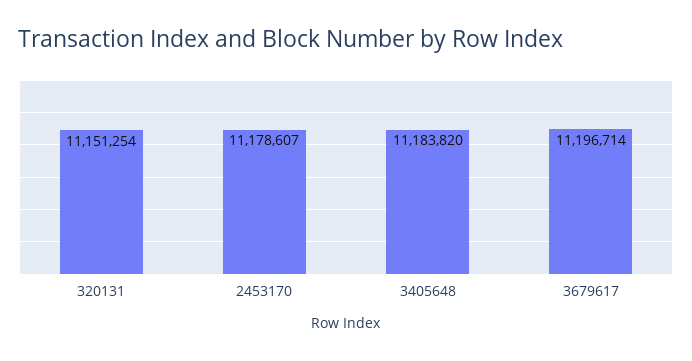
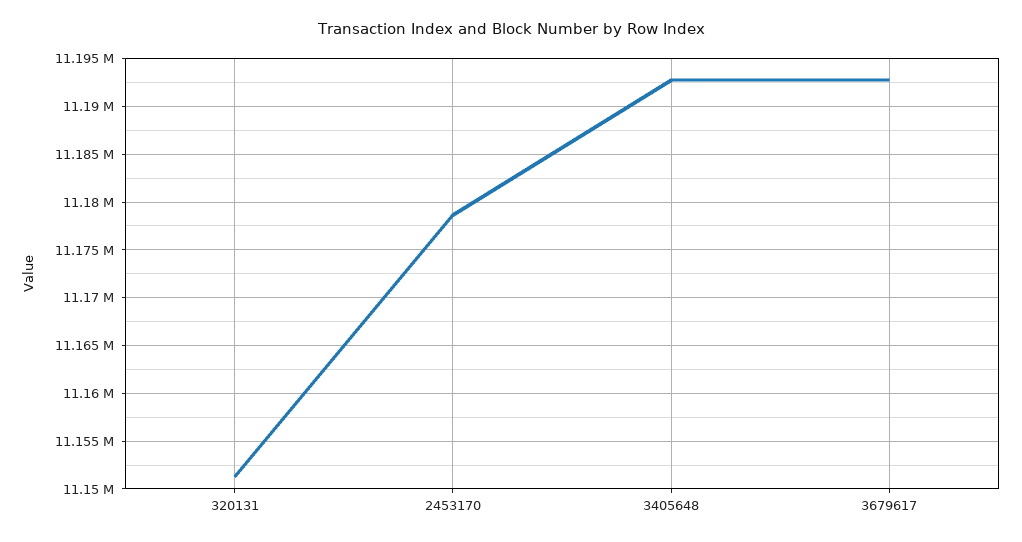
  {
    "320131": 11151254,
    "2453170": 11178607,
-   "3405648": 11183820,
+   "3405648": 11193000,
-   "3679617": 11196714
+   "3679617": 11193000
  }

